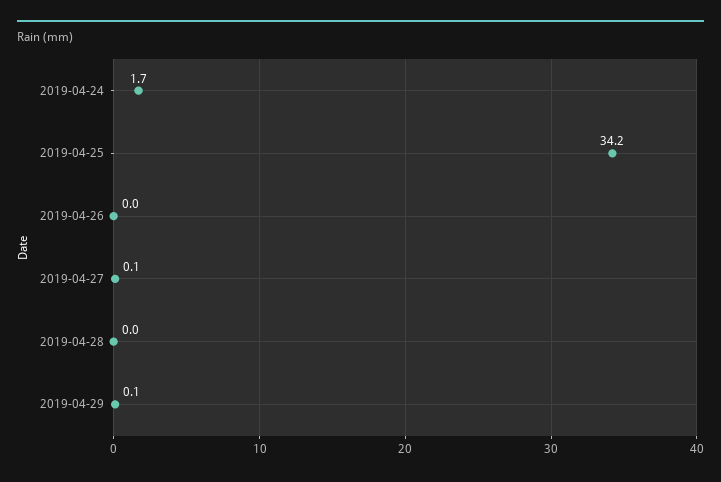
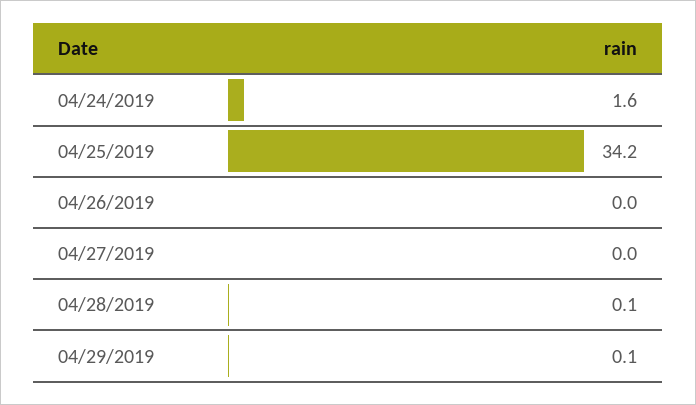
  {
-   "2019-04-24": 1.7,
+   "2019-04-24": 1.6,
    "2019-04-25": 34.2,
    "2019-04-26": 0,
-   "2019-04-27": 0.1,
+   "2019-04-27": 0,
-   "2019-04-28": 0,
+   "2019-04-28": 0.1,
    "2019-04-29": 0.1
  }

